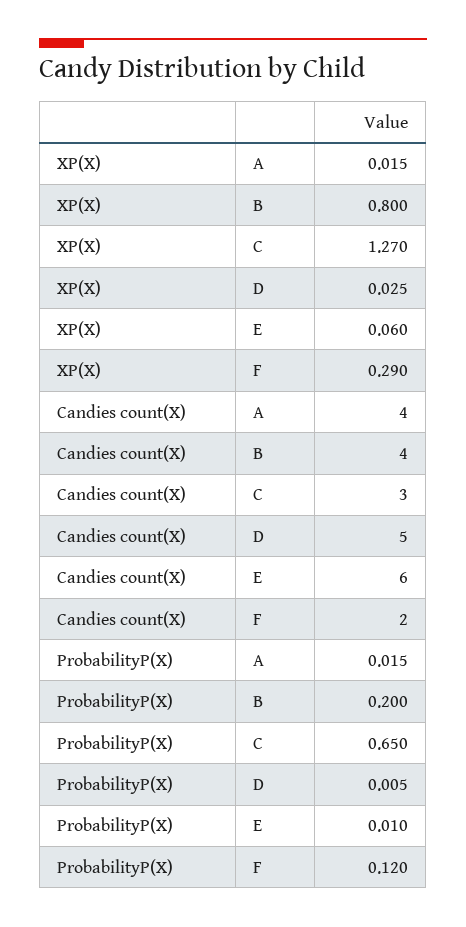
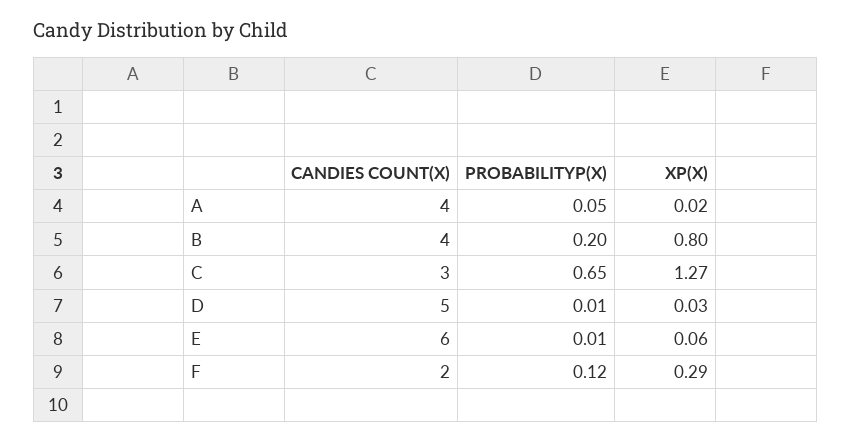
  {
    "XP(X)": {
      "A": 0.015,
      "B": 0.8,
      "C": 1.27,
      "D": 0.025,
      "E": 0.06,
      "F": 0.29
    },
    "Candies count(X)": {
      "A": 4,
      "B": 4,
      "C": 3,
      "D": 5,
      "E": 6,
      "F": 2
    },
    "ProbabilityP(X)": {
-     "A": 0.015,
+     "A": 0.05,
      "B": 0.2,
      "C": 0.65,
      "D": 0.005,
      "E": 0.01,
      "F": 0.12
    }
  }

